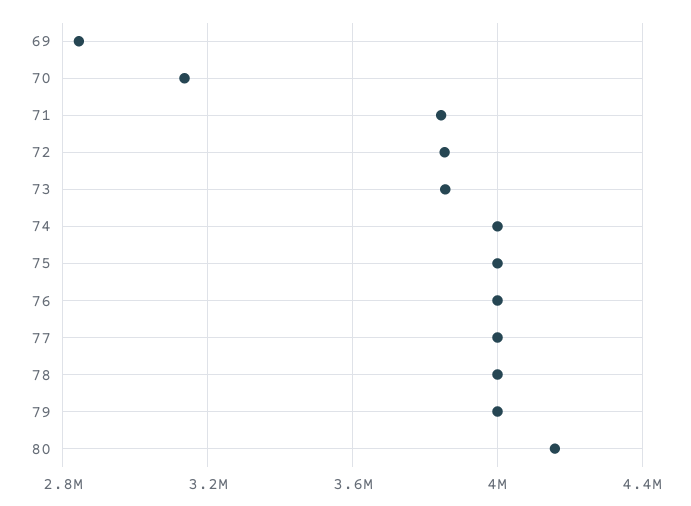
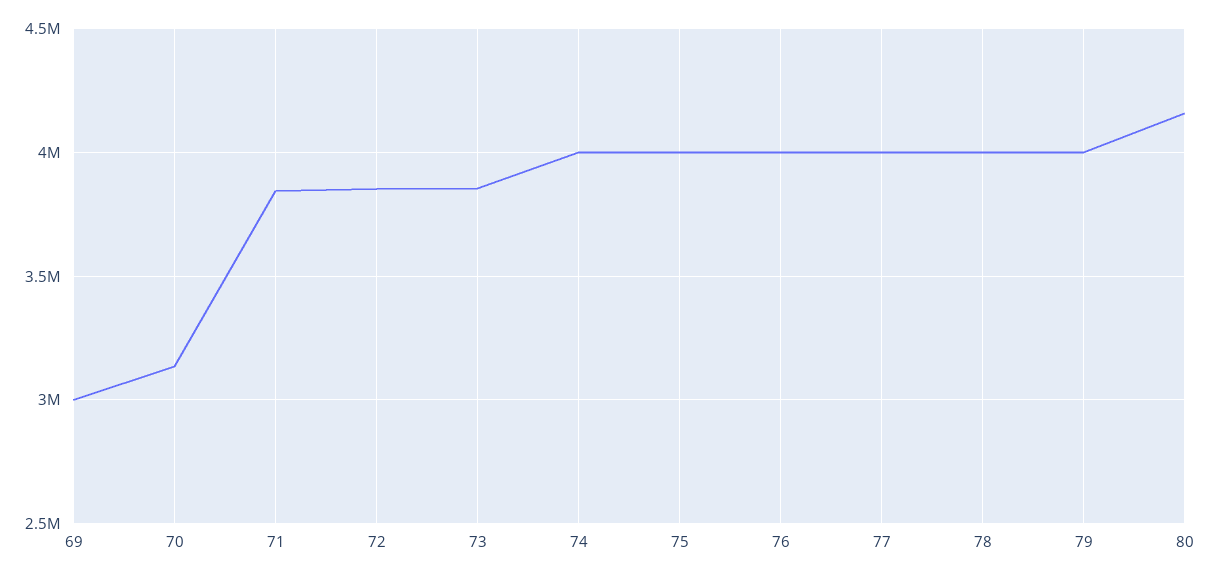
  {
-   "69": 2850000,
+   "69": 3000000,
    "70": 3150000,
    "71": 3850000,
    "72": 3850000,
    "73": 3850000,
    "74": 4000000,
    "75": 4000000,
    "76": 4000000,
    "77": 4000000,
    "78": 4000000,
    "79": 4000000,
    "80": 4150000
  }

